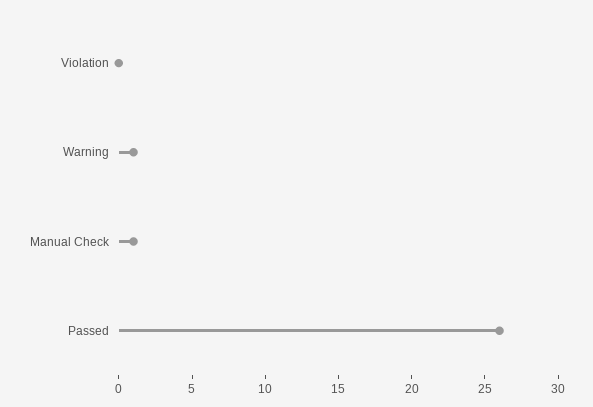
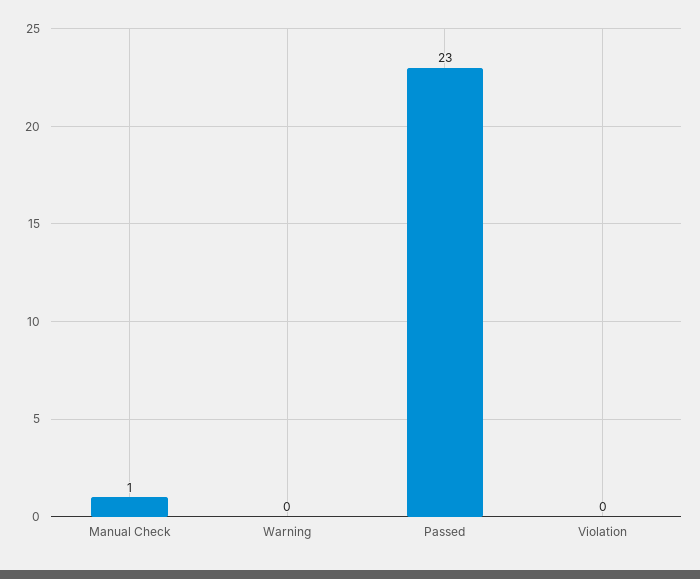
  {
    "Violation": 0,
-   "Warning": 1,
+   "Warning": 0,
    "Manual Check": 1,
-   "Passed": 26
+   "Passed": 23
  }

